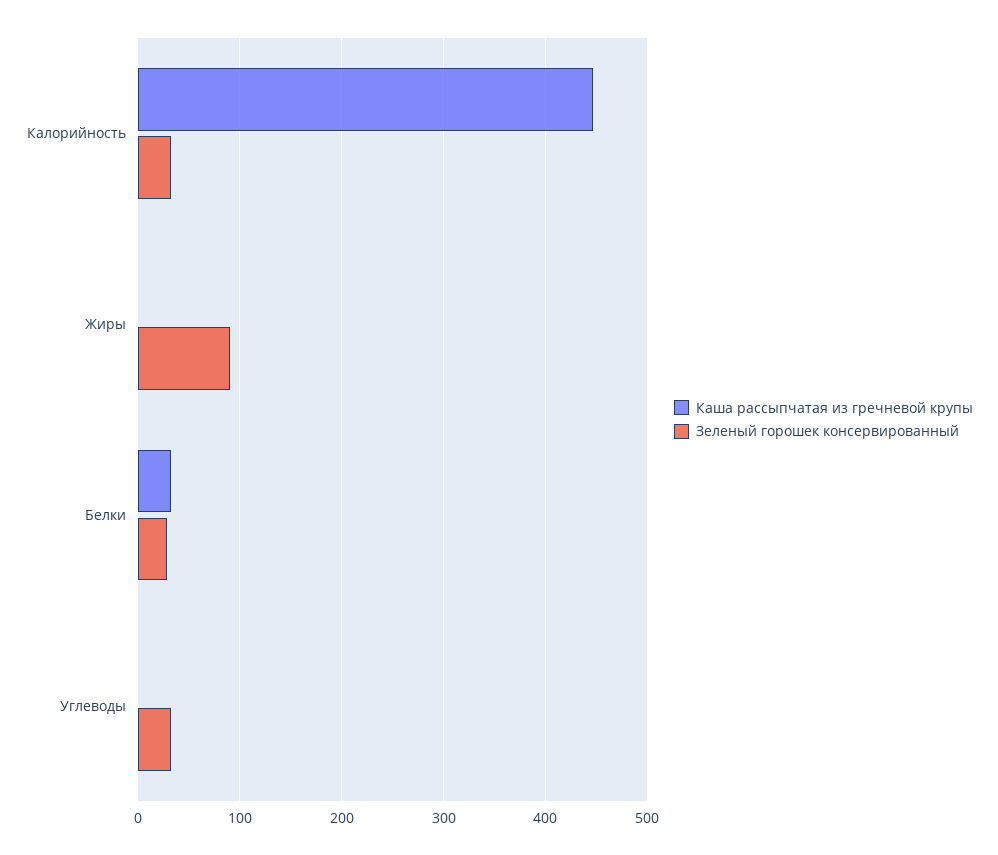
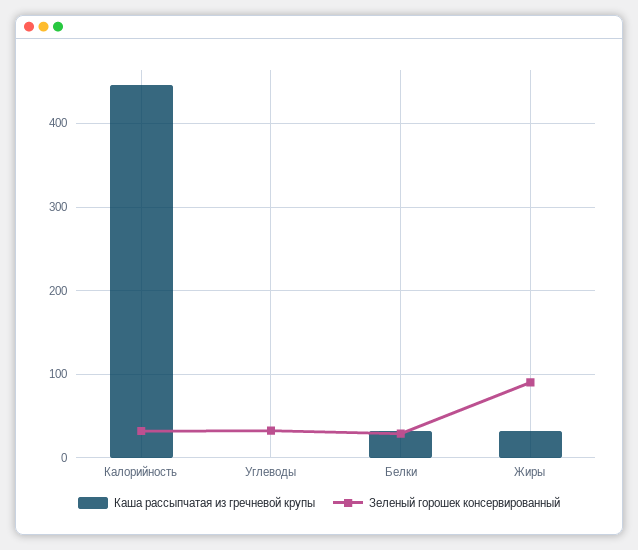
  {
    "Каша рассыпчатая из гречневой крупы": {
      "Калорийность": 450,
-     "Жиры": 0,
+     "Жиры": 30,
      "Белки": 30,
      "Углеводы": 0
    },
    "Зеленый горошек консервированный": {
      "Калорийность": 30,
      "Жиры": 90,
      "Белки": 30,
      "Углеводы": 30
    }
  }

